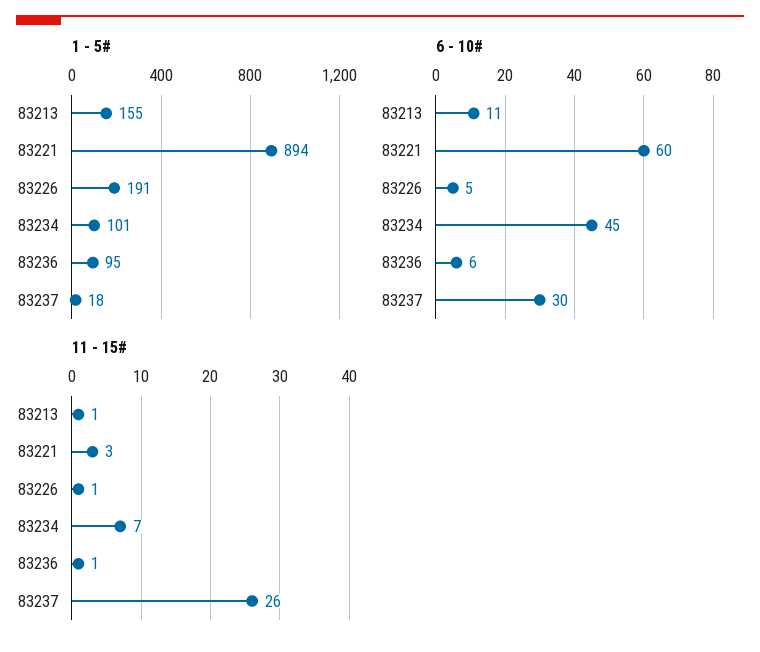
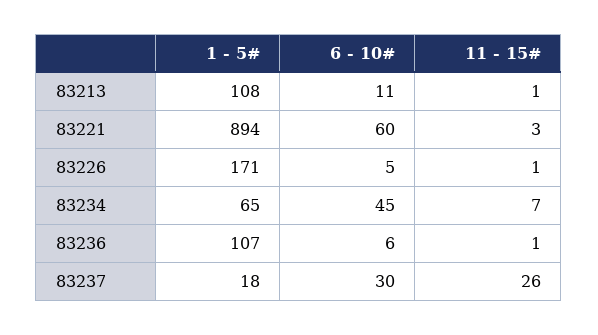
  {
    "1 - 5#": {
-     "83213": 155,
+     "83213": 108,
      "83221": 894,
-     "83226": 191,
+     "83226": 171,
-     "83234": 101,
+     "83234": 65,
-     "83236": 95,
+     "83236": 107,
      "83237": 18
    },
    "6 - 10#": {
      "83213": 11,
      "83221": 60,
      "83226": 5,
      "83234": 45,
      "83236": 6,
      "83237": 30
    },
    "11 - 15#": {
      "83213": 1,
      "83221": 3,
      "83226": 1,
      "83234": 7,
      "83236": 1,
      "83237": 26
    }
  }

